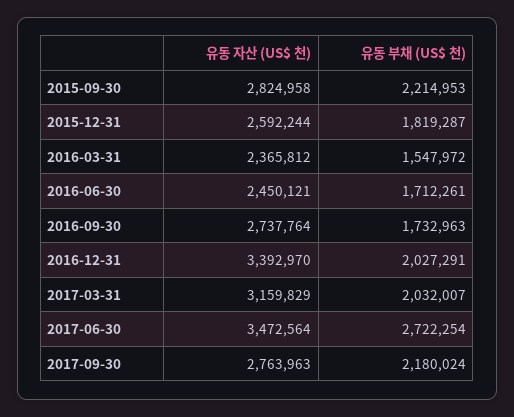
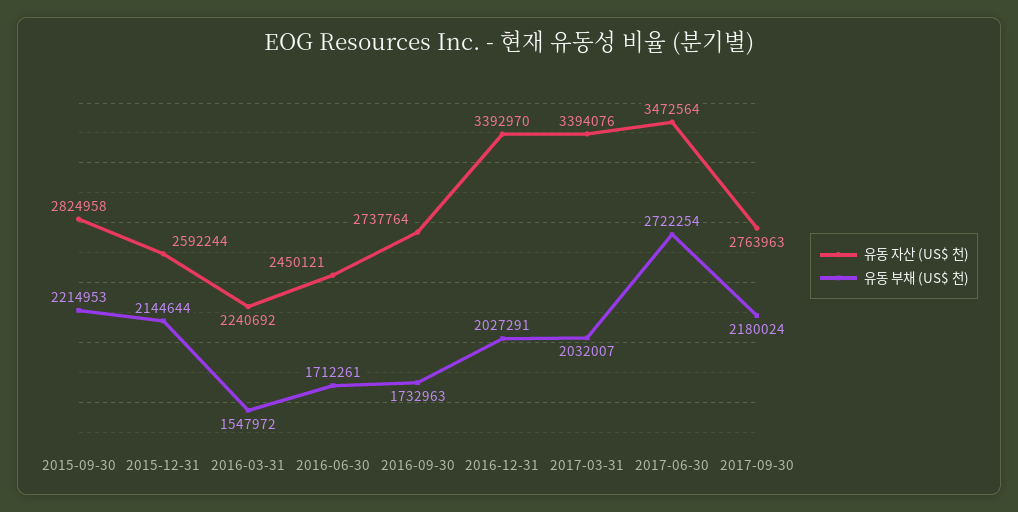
  {
    "유동 자산 (US$ 천)": {
      "2015-09-30": 2824958,
      "2015-12-31": 2592244,
-     "2016-03-31": 2365812,
+     "2016-03-31": 2240692,
      "2016-06-30": 2450121,
      "2016-09-30": 2737764,
      "2016-12-31": 3392970,
-     "2017-03-31": 3159829,
+     "2017-03-31": 3394076,
      "2017-06-30": 3472564,
      "2017-09-30": 2763963
    },
    "유동 부채 (US$ 천)": {
      "2015-09-30": 2214953,
-     "2015-12-31": 1819287,
+     "2015-12-31": 2144644,
      "2016-03-31": 1547972,
      "2016-06-30": 1712261,
      "2016-09-30": 1732963,
      "2016-12-31": 2027291,
      "2017-03-31": 2032007,
      "2017-06-30": 2722254,
      "2017-09-30": 2180024
    }
  }

